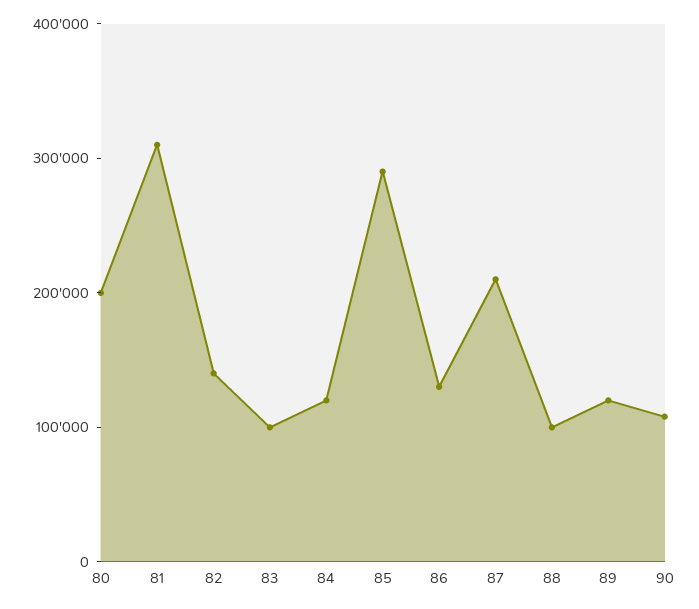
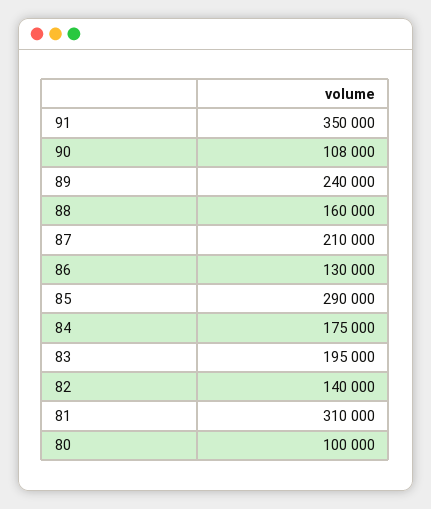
  {
-   "80": 200000,
+   "80": 100000,
    "81": 310000,
    "82": 140000,
-   "83": 100000,
+   "83": 195000,
-   "84": 120000,
+   "84": 175000,
    "85": 290000,
    "86": 130000,
    "87": 210000,
-   "88": 100000,
+   "88": 160000,
-   "89": 120000,
+   "89": 240000,
-   "90": 108000
+   "90": 108000,
+   "91": 350000
  }

